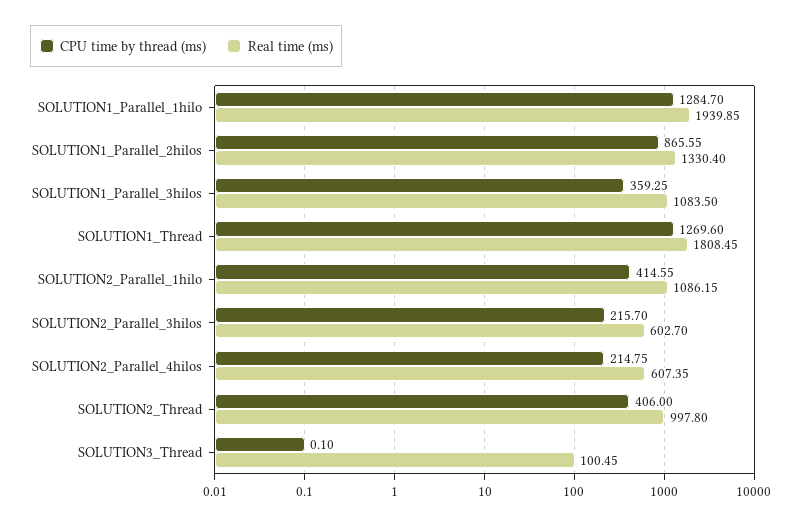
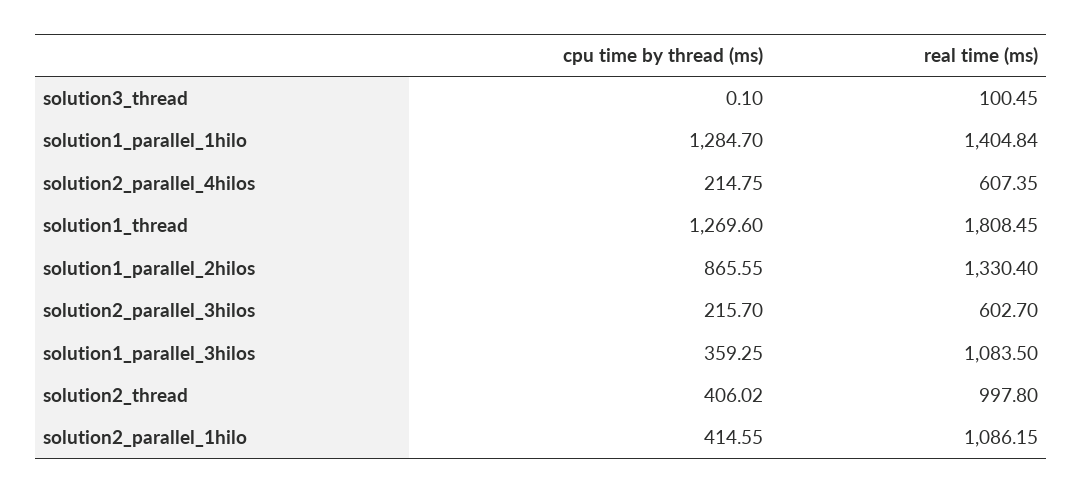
  {
    "CPU time by thread (ms)": {
      "SOLUTION1_Parallel_1hilo": 1284.7,
      "SOLUTION1_Parallel_2hilos": 865.55,
      "SOLUTION1_Parallel_3hilos": 359.25,
      "SOLUTION1_Thread": 1269.6,
      "SOLUTION2_Parallel_1hilo": 414.55,
      "SOLUTION2_Parallel_3hilos": 215.7,
      "SOLUTION2_Parallel_4hilos": 214.75,
-     "SOLUTION2_Thread": 406,
+     "SOLUTION2_Thread": 406.02,
      "SOLUTION3_Thread": 0.1
    },
    "Real time (ms)": {
-     "SOLUTION1_Parallel_1hilo": 1939.85,
+     "SOLUTION1_Parallel_1hilo": 1404.84,
      "SOLUTION1_Parallel_2hilos": 1330.4,
      "SOLUTION1_Parallel_3hilos": 1083.5,
      "SOLUTION1_Thread": 1808.45,
      "SOLUTION2_Parallel_1hilo": 1086.15,
      "SOLUTION2_Parallel_3hilos": 602.7,
      "SOLUTION2_Parallel_4hilos": 607.35,
      "SOLUTION2_Thread": 997.8,
      "SOLUTION3_Thread": 100.45
    }
  }

